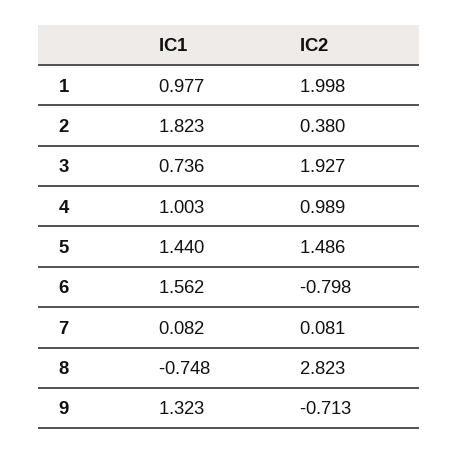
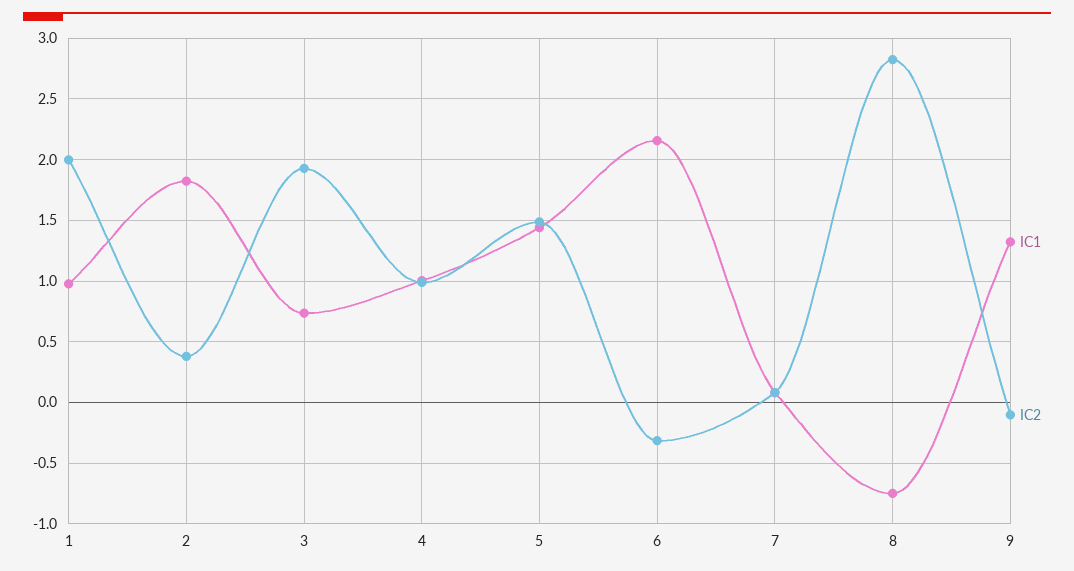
  {
    "IC1": {
      "1": 0.977,
      "2": 1.823,
      "3": 0.736,
      "4": 1.003,
      "5": 1.44,
-     "6": 1.562,
+     "6": 2.15,
      "7": 0.082,
      "8": -0.748,
      "9": 1.323
    },
    "IC2": {
      "1": 1.998,
      "2": 0.38,
      "3": 1.927,
      "4": 0.989,
      "5": 1.486,
-     "6": -0.798,
+     "6": -0.3,
      "7": 0.081,
      "8": 2.823,
-     "9": -0.713
+     "9": -0.1
    }
  }

